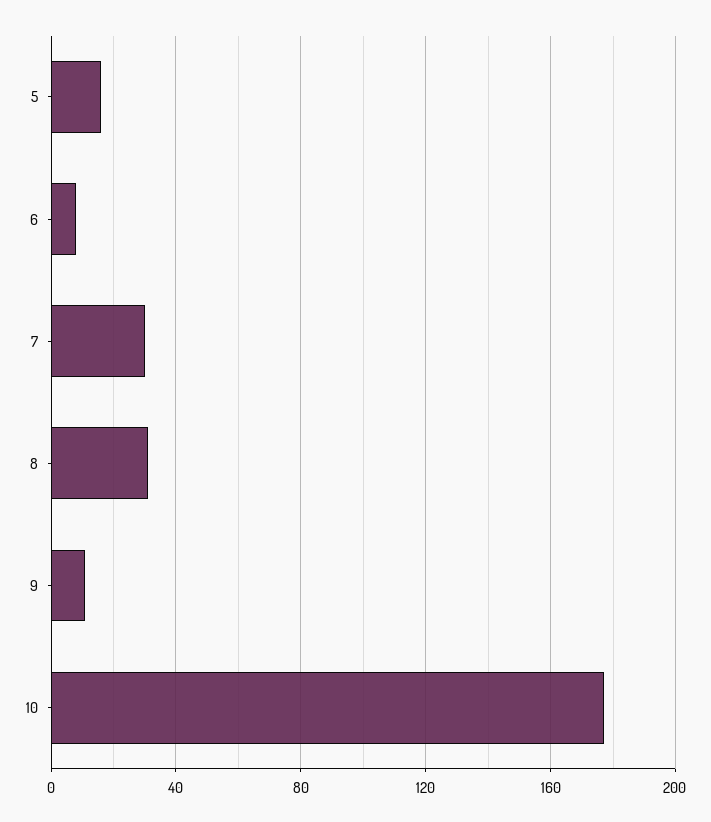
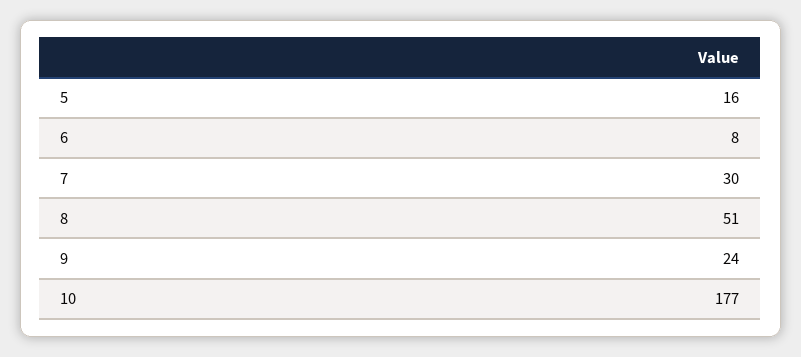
  {
    "5": 16,
    "6": 8,
    "7": 30,
-   "8": 30,
+   "8": 51,
-   "9": 10,
+   "9": 24,
    "10": 177
  }

